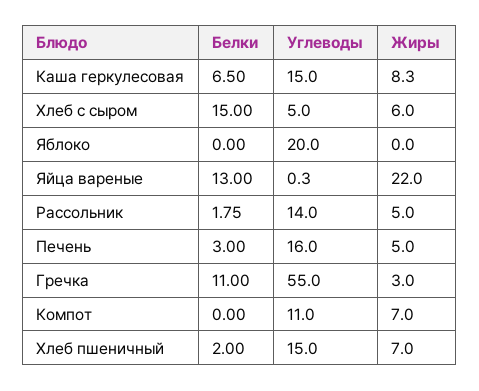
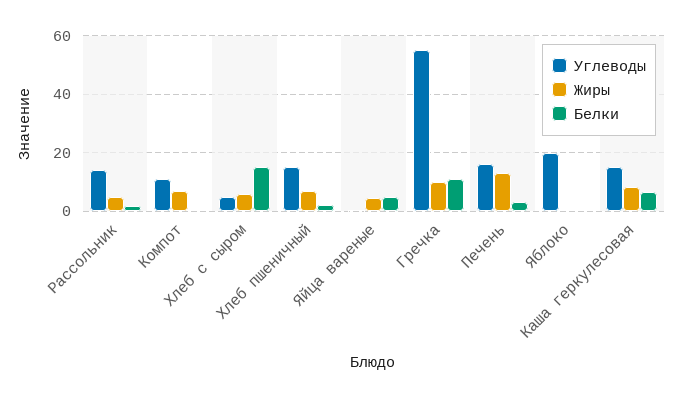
  {
    "Белки": {
      "Каша геркулесовая": 6.5,
      "Хлеб с сыром": 15,
      "Яблоко": 0,
-     "Яйца вареные": 13,
+     "Яйца вареные": 5,
      "Рассольник": 1.75,
      "Печень": 3,
      "Гречка": 11,
      "Компот": 0,
      "Хлеб пшеничный": 2
    },
    "Углеводы": {
      "Каша геркулесовая": 15,
      "Хлеб с сыром": 5,
      "Яблоко": 20,
      "Яйца вареные": 0.3,
      "Рассольник": 14,
      "Печень": 16,
      "Гречка": 55,
      "Компот": 11,
      "Хлеб пшеничный": 15
    },
    "Жиры": {
      "Каша геркулесовая": 8.3,
      "Хлеб с сыром": 6,
      "Яблоко": 0,
-     "Яйца вареные": 22,
+     "Яйца вареные": 5,
      "Рассольник": 5,
-     "Печень": 5,
+     "Печень": 12.5,
-     "Гречка": 3,
+     "Гречка": 10,
      "Компот": 7,
      "Хлеб пшеничный": 7
    }
  }

